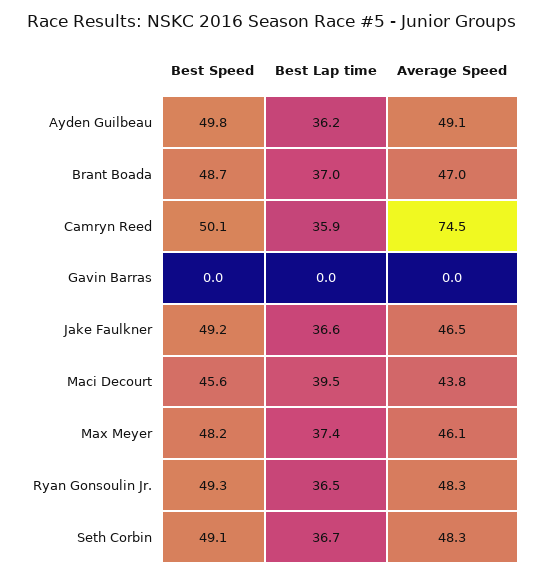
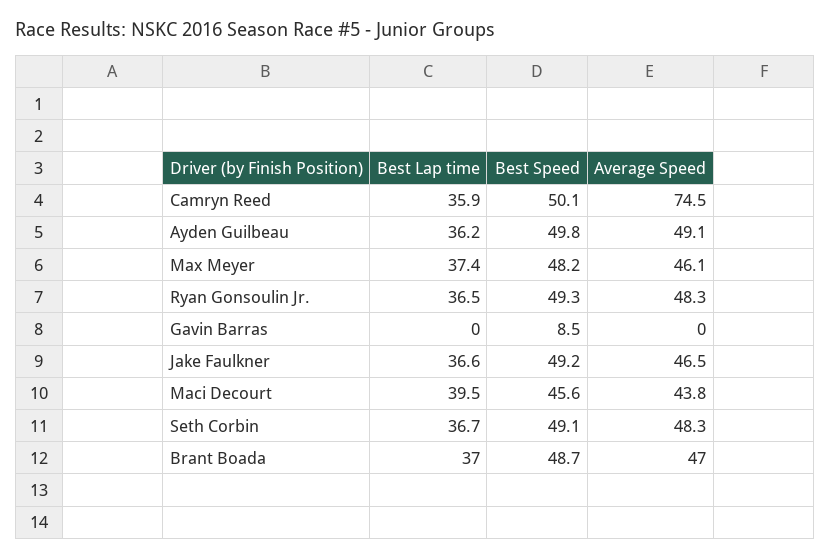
  {
    "Best Speed": {
      "Ayden Guilbeau": 49.8,
      "Brant Boada": 48.7,
      "Camryn Reed": 50.1,
-     "Gavin Barras": 0,
+     "Gavin Barras": 8.5,
      "Jake Faulkner": 49.2,
      "Maci Decourt": 45.6,
      "Max Meyer": 48.2,
      "Ryan Gonsoulin Jr.": 49.3,
      "Seth Corbin": 49.1
    },
    "Best Lap time": {
      "Ayden Guilbeau": 36.2,
      "Brant Boada": 37,
      "Camryn Reed": 35.9,
      "Gavin Barras": 0,
      "Jake Faulkner": 36.6,
      "Maci Decourt": 39.5,
      "Max Meyer": 37.4,
      "Ryan Gonsoulin Jr.": 36.5,
      "Seth Corbin": 36.7
    },
    "Average Speed": {
      "Ayden Guilbeau": 49.1,
      "Brant Boada": 47,
      "Camryn Reed": 74.5,
      "Gavin Barras": 0,
      "Jake Faulkner": 46.5,
      "Maci Decourt": 43.8,
      "Max Meyer": 46.1,
      "Ryan Gonsoulin Jr.": 48.3,
      "Seth Corbin": 48.3
    }
  }

